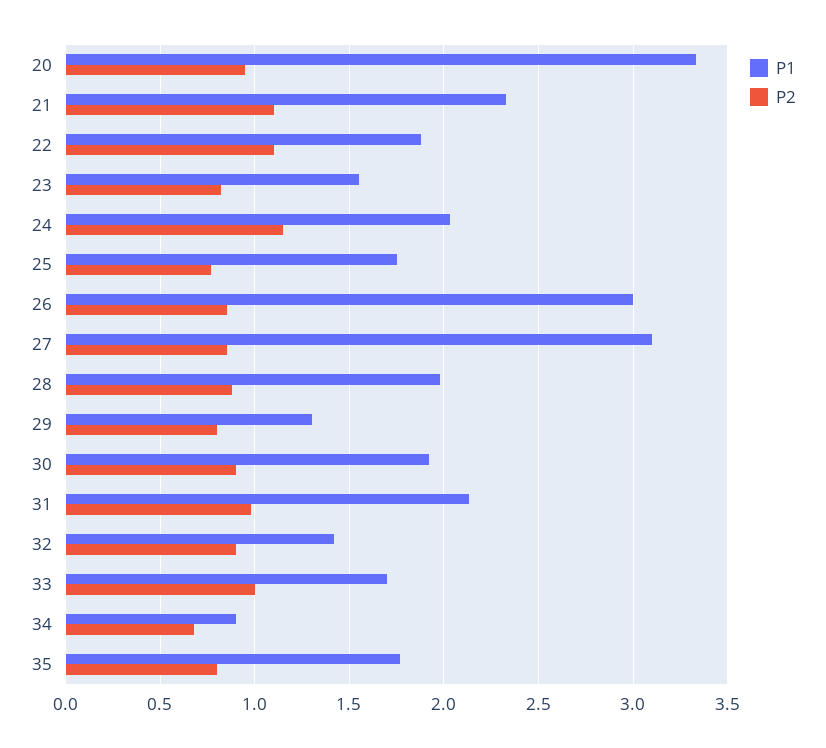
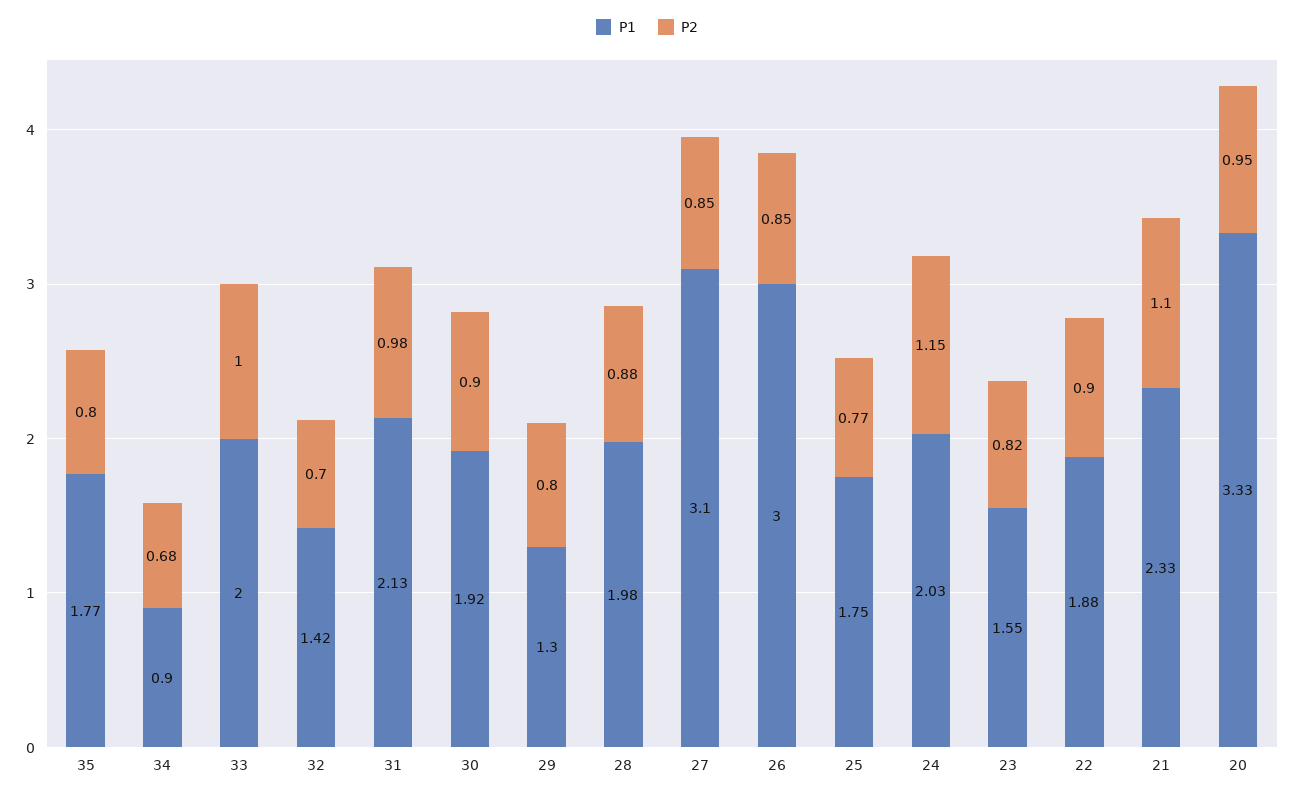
  {
    "P1": {
      "20": 3.33,
      "21": 2.33,
      "22": 1.88,
      "23": 1.55,
      "24": 2.03,
      "25": 1.75,
      "26": 3,
      "27": 3.1,
      "28": 1.98,
      "29": 1.3,
      "30": 1.92,
      "31": 2.13,
      "32": 1.42,
-     "33": 1.7,
+     "33": 2,
      "34": 0.9,
      "35": 1.77
    },
    "P2": {
      "20": 0.95,
      "21": 1.1,
-     "22": 1.1,
+     "22": 0.9,
      "23": 0.82,
      "24": 1.15,
      "25": 0.77,
      "26": 0.85,
      "27": 0.85,
      "28": 0.88,
      "29": 0.8,
      "30": 0.9,
      "31": 0.98,
-     "32": 0.9,
+     "32": 0.7,
      "33": 1,
      "34": 0.68,
      "35": 0.8
    }
  }

